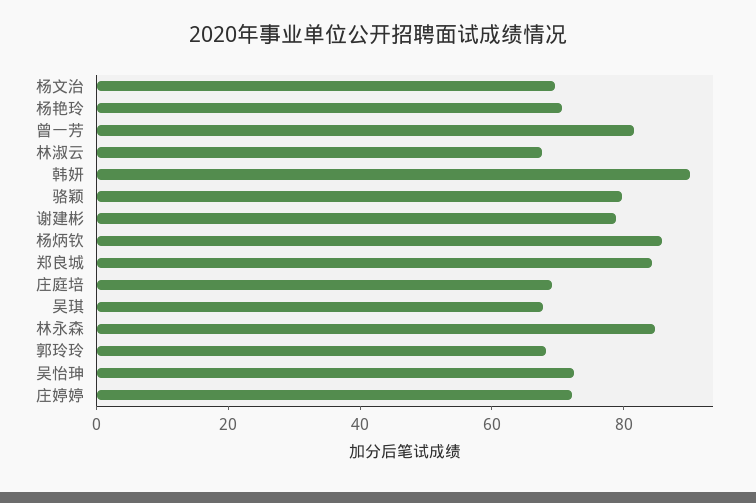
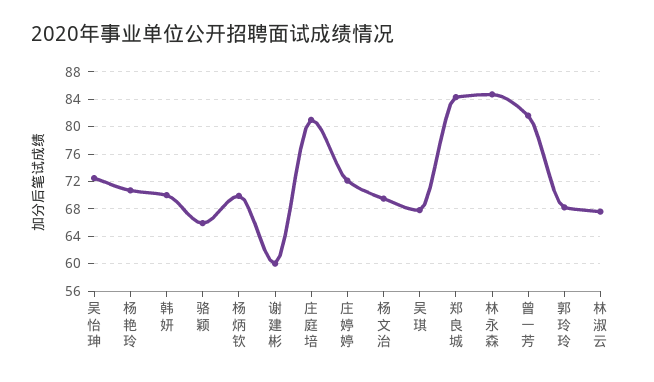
  {
    "杨文治": 70,
    "杨艳玲": 71,
    "曾一芳": 82,
    "林淑云": 68,
-   "韩妍": 90,
+   "韩妍": 70,
-   "骆颖": 80,
+   "骆颖": 66,
-   "谢建彬": 80,
+   "谢建彬": 60,
-   "杨炳钦": 85,
+   "杨炳钦": 70,
    "郑良城": 84,
-   "庄庭培": 70,
+   "庄庭培": 81,
    "吴琪": 68,
    "林永森": 85,
    "郭玲玲": 68,
    "吴怡珅": 73,
    "庄婷婷": 72
  }

